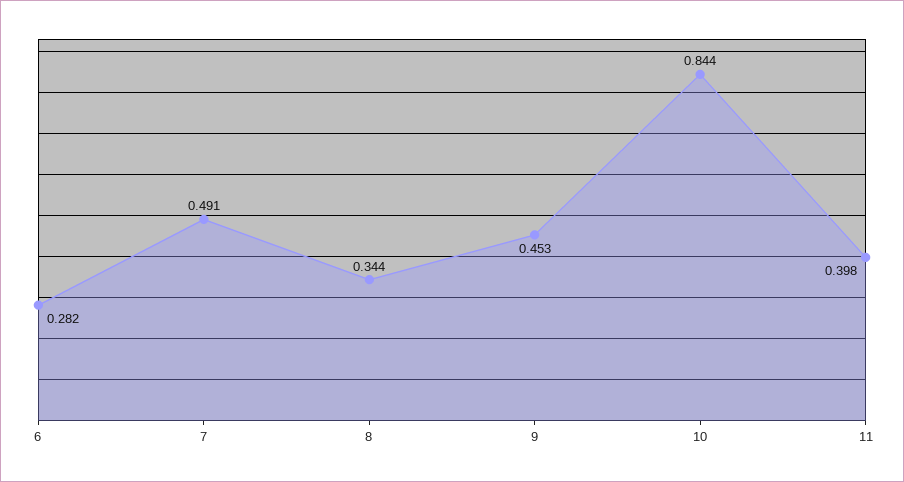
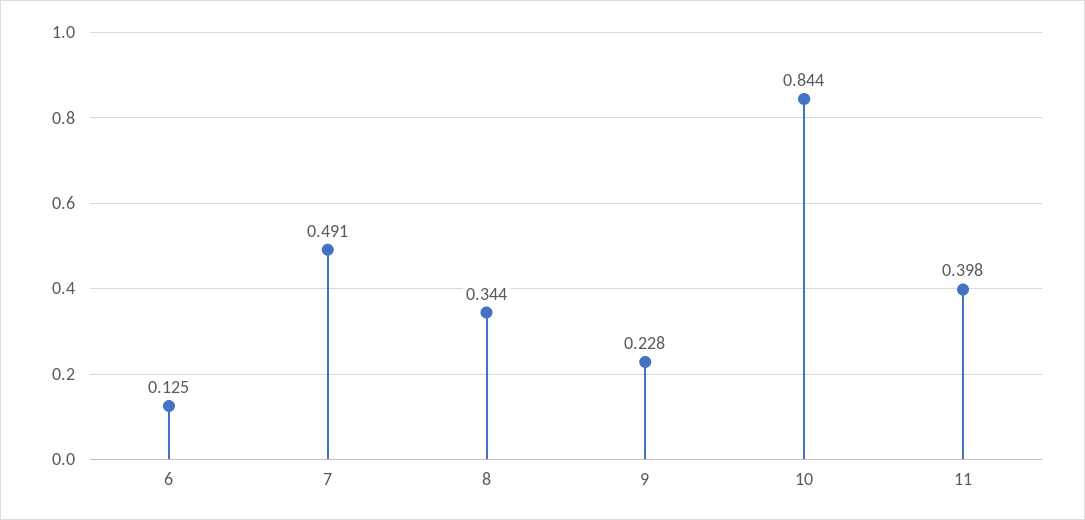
  {
-   "6": 0.282,
+   "6": 0.125,
    "7": 0.491,
    "8": 0.344,
-   "9": 0.453,
+   "9": 0.228,
    "10": 0.844,
    "11": 0.398
  }

